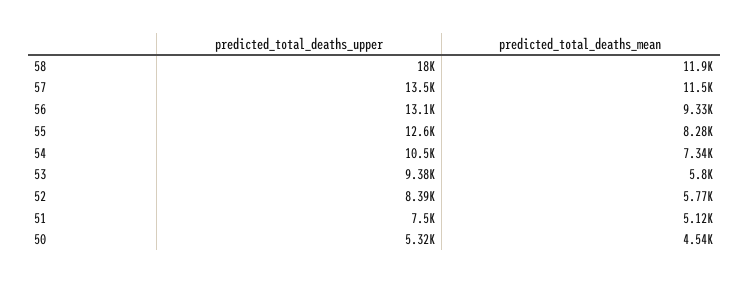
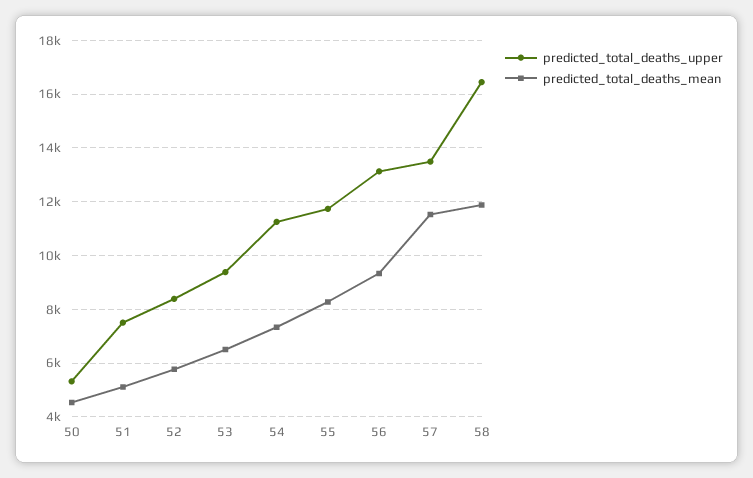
  {
    "predicted_total_deaths_upper": {
-     "58": 18000,
+     "58": 16500,
      "57": 13500,
      "56": 13100,
-     "55": 12600,
+     "55": 11750,
-     "54": 10500,
+     "54": 11250,
      "53": 9380,
      "52": 8390,
      "51": 7500,
      "50": 5320
    },
    "predicted_total_deaths_mean": {
      "58": 11900,
      "57": 11500,
      "56": 9330,
      "55": 8280,
      "54": 7340,
-     "53": 5800,
+     "53": 6500,
      "52": 5770,
      "51": 5120,
      "50": 4540
    }
  }

